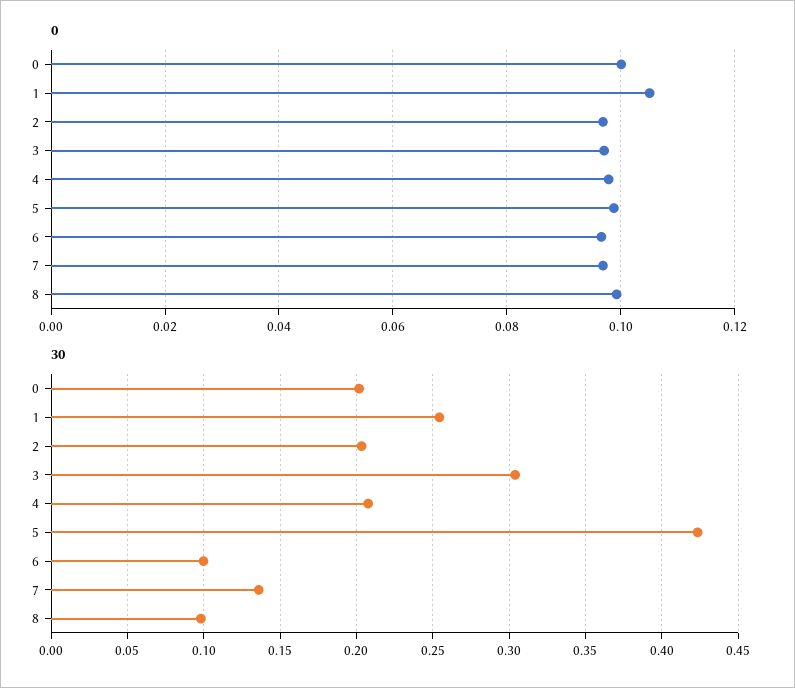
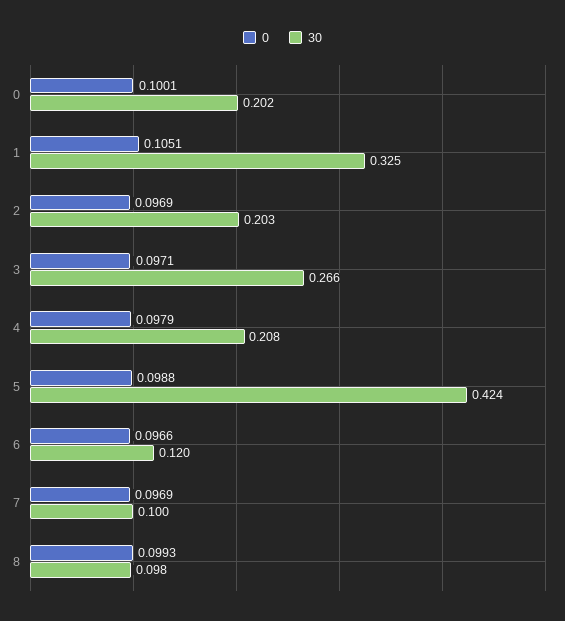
  {
    "0": {
      "0": 0.1001,
      "1": 0.1051,
      "2": 0.0969,
      "3": 0.0971,
      "4": 0.0979,
      "5": 0.0988,
      "6": 0.0966,
      "7": 0.0969,
      "8": 0.0993
    },
    "30": {
      "0": 0.202,
-     "1": 0.255,
+     "1": 0.325,
      "2": 0.203,
-     "3": 0.305,
+     "3": 0.266,
      "4": 0.208,
      "5": 0.424,
-     "6": 0.1,
+     "6": 0.12,
-     "7": 0.135,
+     "7": 0.1,
      "8": 0.098
    }
  }

